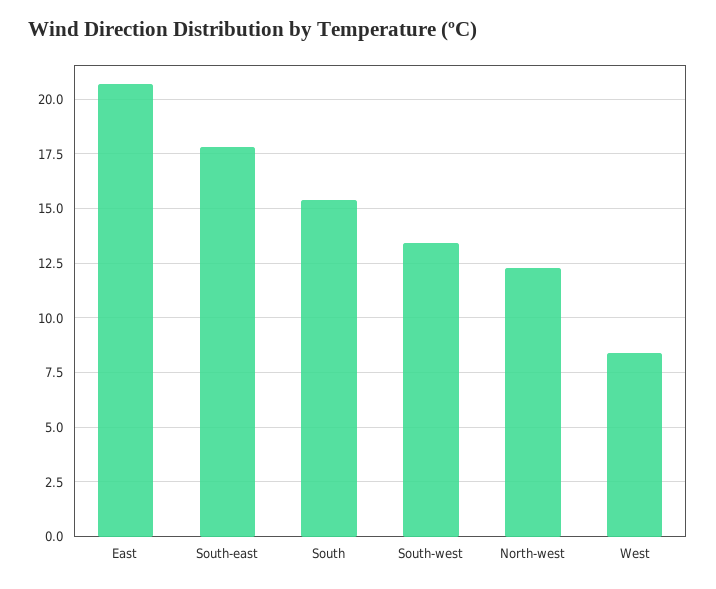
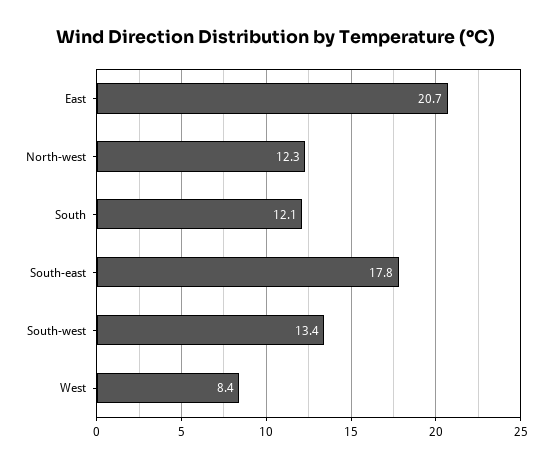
  {
    "East": 20.7,
    "South-east": 17.8,
-   "South": 15.5,
+   "South": 12.1,
    "South-west": 13.4,
    "North-west": 12.3,
    "West": 8.4
  }

